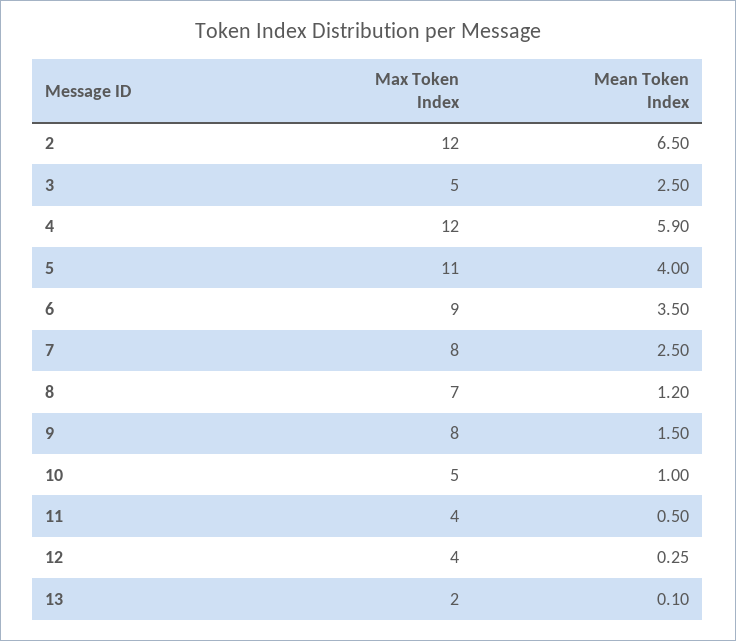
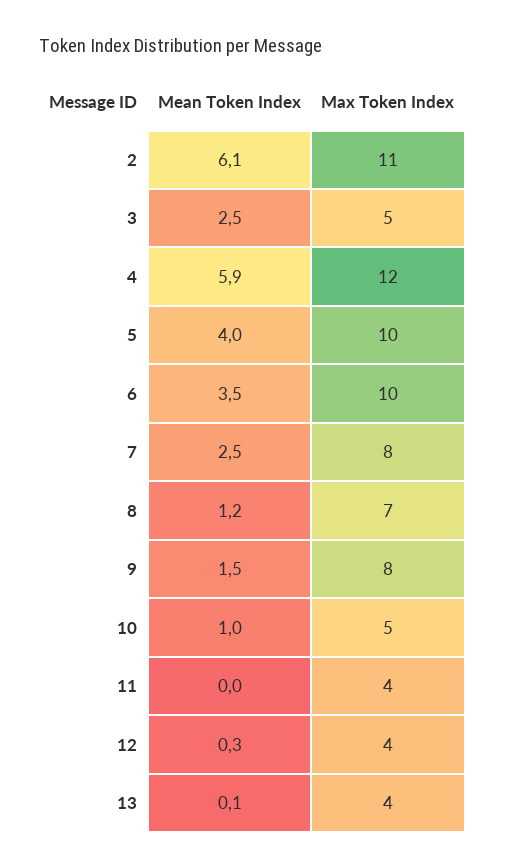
  {
    "Max Token Index": {
-     "2": 12,
+     "2": 11,
      "3": 5,
      "4": 12,
-     "5": 11,
+     "5": 10,
-     "6": 9,
+     "6": 10,
      "7": 8,
      "8": 7,
      "9": 8,
      "10": 5,
      "11": 4,
      "12": 4,
-     "13": 2
+     "13": 4
    },
    "Mean Token Index": {
-     "2": 6.5,
+     "2": 6.1,
      "3": 2.5,
      "4": 5.9,
      "5": 4,
      "6": 3.5,
      "7": 2.5,
      "8": 1.2,
      "9": 1.5,
      "10": 1,
-     "11": 0.5,
+     "11": 0,
      "12": 0.25,
      "13": 0.1
    }
  }

